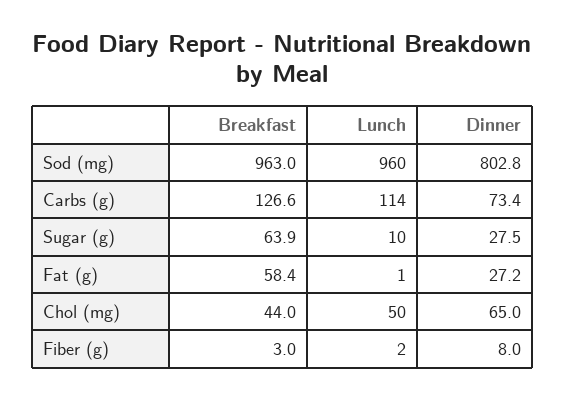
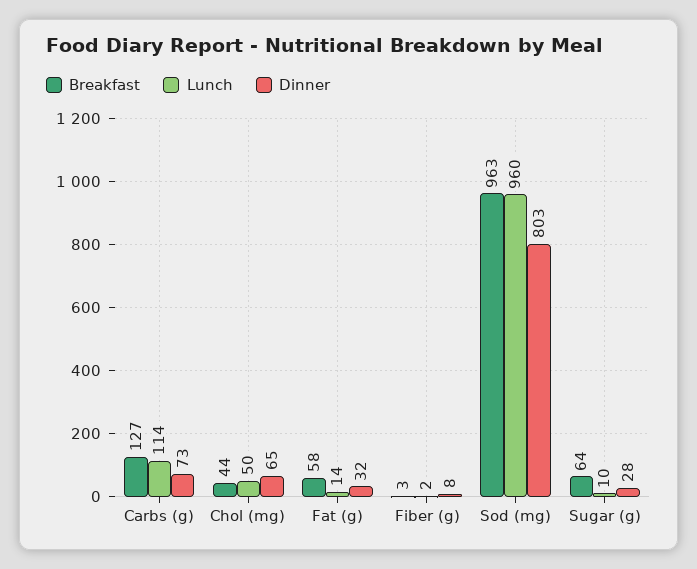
  {
    "Breakfast": {
      "Sod (mg)": 963,
      "Carbs (g)": 126.6,
      "Sugar (g)": 63.9,
      "Fat (g)": 58.4,
      "Chol (mg)": 44,
      "Fiber (g)": 3
    },
    "Lunch": {
      "Sod (mg)": 960,
      "Carbs (g)": 114,
      "Sugar (g)": 10,
-     "Fat (g)": 1,
+     "Fat (g)": 14,
      "Chol (mg)": 50,
      "Fiber (g)": 2
    },
    "Dinner": {
      "Sod (mg)": 802.8,
      "Carbs (g)": 73.4,
      "Sugar (g)": 27.5,
-     "Fat (g)": 27.2,
+     "Fat (g)": 32,
      "Chol (mg)": 65,
      "Fiber (g)": 8
    }
  }

